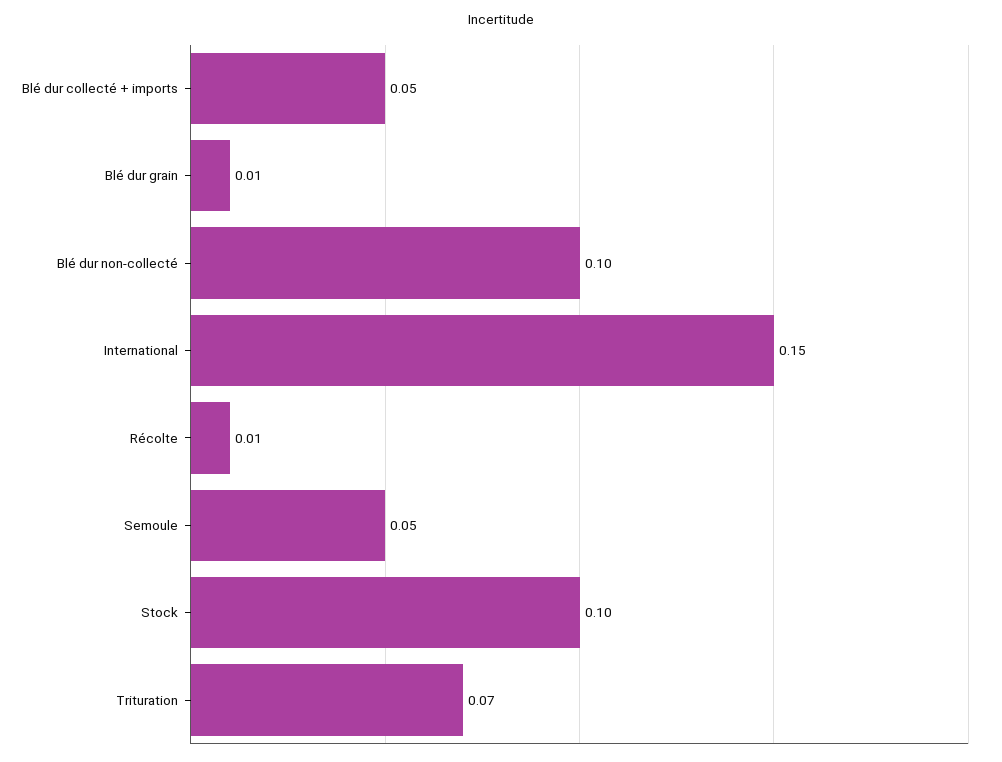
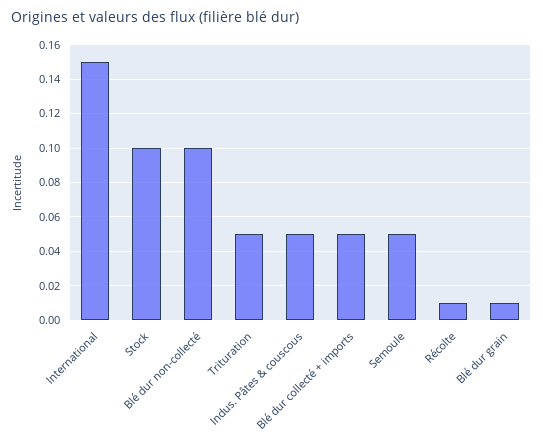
  {
    "Blé dur collecté + imports": 0.05,
    "Blé dur grain": 0.01,
    "Blé dur non-collecté": 0.1,
    "International": 0.15,
    "Récolte": 0.01,
    "Semoule": 0.05,
    "Stock": 0.1,
-   "Trituration": 0.07
+   "Trituration": 0.05,
+   "Indus. Pâtes & couscous": 0.05
  }

